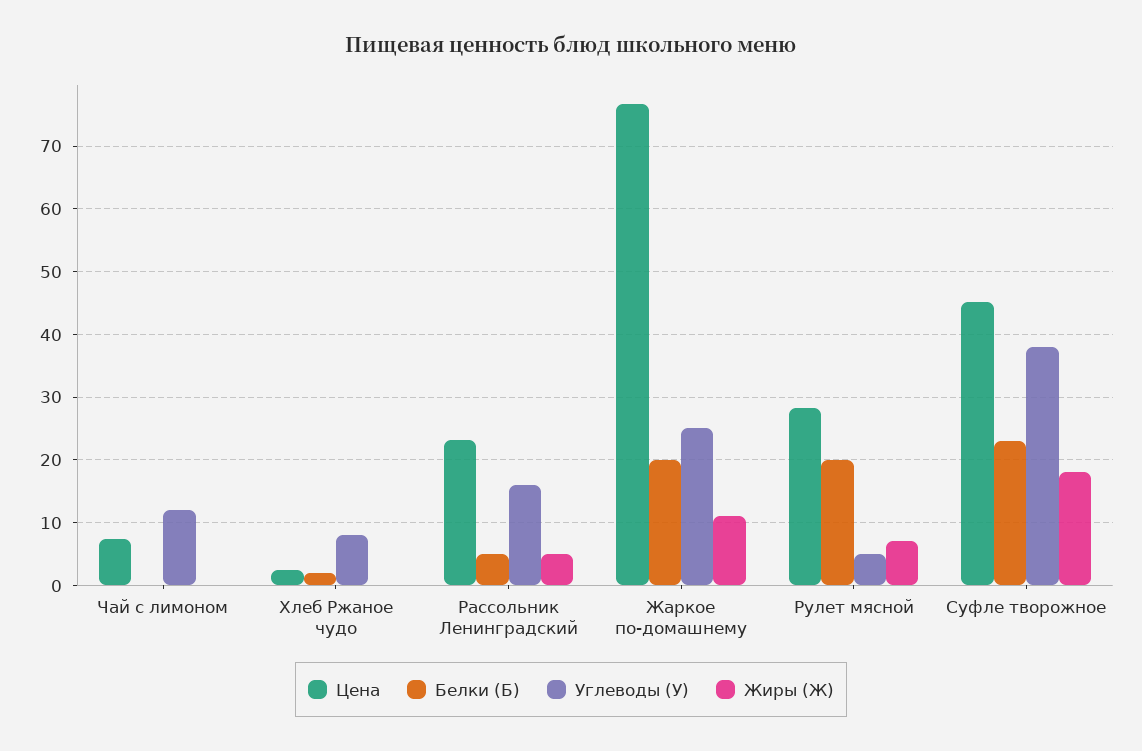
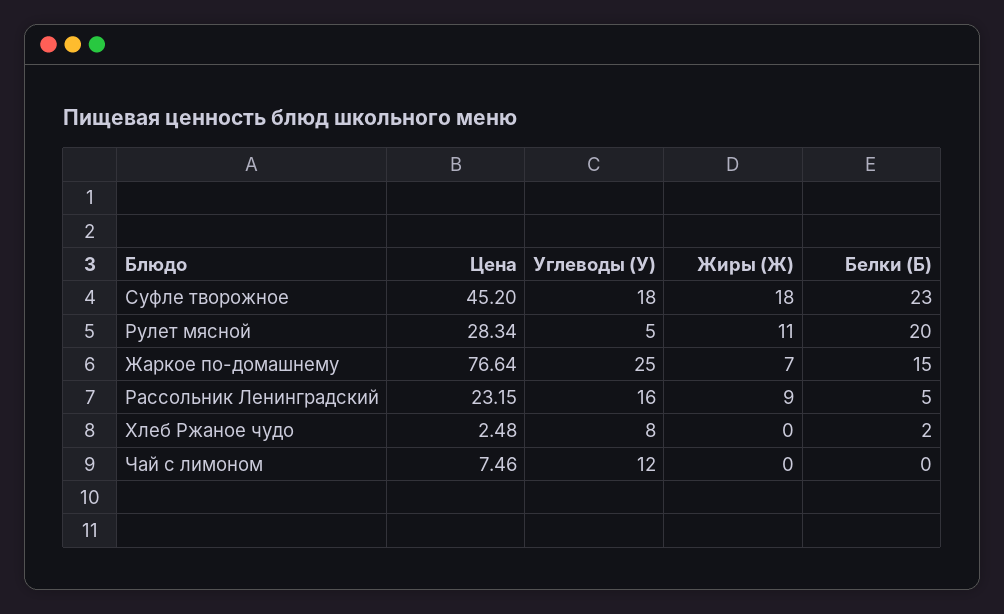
  {
    "Цена": {
      "Чай с лимоном": 7.46,
      "Хлеб Ржаное чудо": 2.48,
      "Рассольник Ленинградский": 23.15,
      "Жаркое по-домашнему": 76.64,
      "Рулет мясной": 28.34,
      "Суфле творожное": 45.2
    },
    "Белки (Б)": {
      "Чай с лимоном": 0,
      "Хлеб Ржаное чудо": 2,
      "Рассольник Ленинградский": 5,
-     "Жаркое по-домашнему": 20,
+     "Жаркое по-домашнему": 15,
      "Рулет мясной": 20,
      "Суфле творожное": 23
    },
    "Углеводы (У)": {
      "Чай с лимоном": 12,
      "Хлеб Ржаное чудо": 8,
      "Рассольник Ленинградский": 16,
      "Жаркое по-домашнему": 25,
      "Рулет мясной": 5,
-     "Суфле творожное": 38
+     "Суфле творожное": 18
    },
    "Жиры (Ж)": {
      "Чай с лимоном": 0,
      "Хлеб Ржаное чудо": 0,
-     "Рассольник Ленинградский": 5,
+     "Рассольник Ленинградский": 9,
-     "Жаркое по-домашнему": 11,
+     "Жаркое по-домашнему": 7,
-     "Рулет мясной": 7,
+     "Рулет мясной": 11,
      "Суфле творожное": 18
    }
  }

